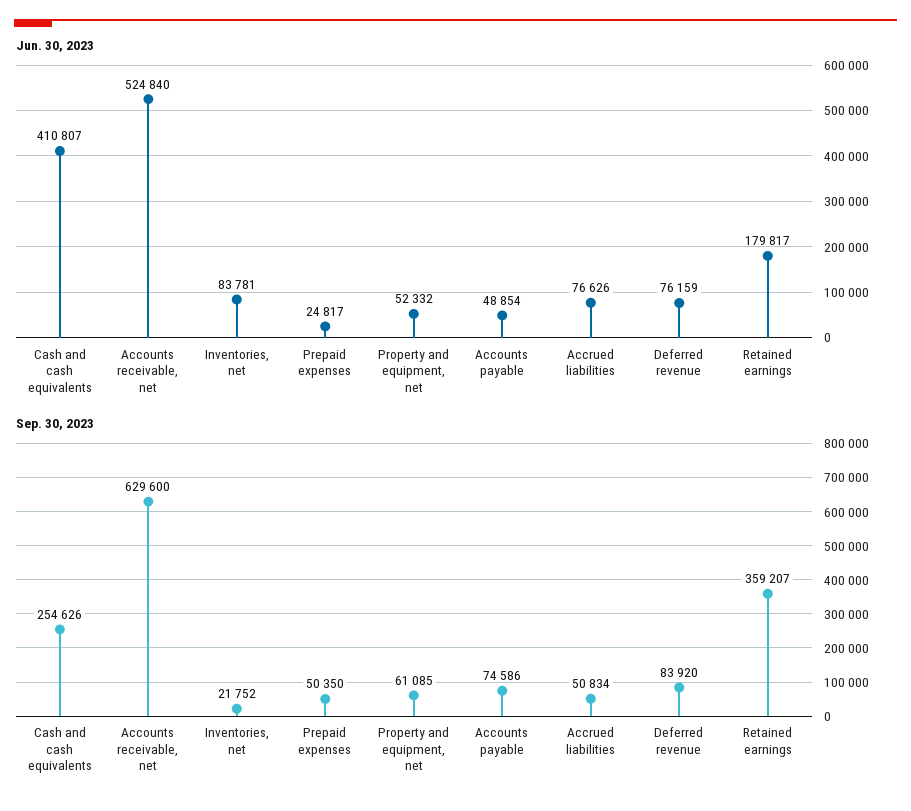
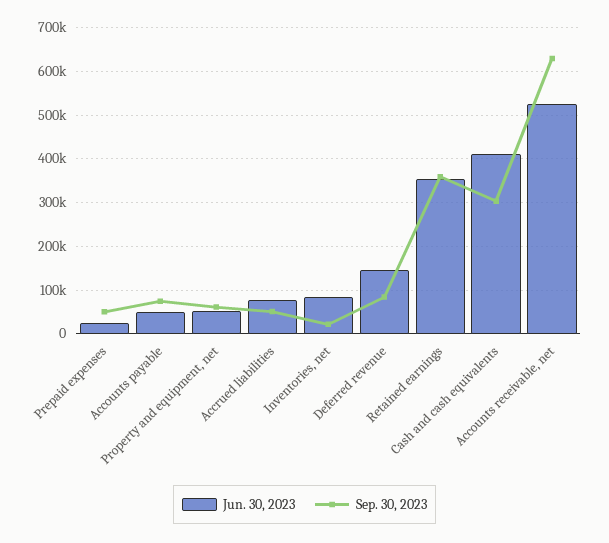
  {
    "Jun. 30, 2023": {
      "Cash and cash equivalents": 410807,
      "Accounts receivable, net": 524840,
      "Inventories, net": 83781,
      "Prepaid expenses": 24817,
      "Property and equipment, net": 52332,
      "Accounts payable": 48854,
      "Accrued liabilities": 76626,
-     "Deferred revenue": 76159,
+     "Deferred revenue": 140000,
-     "Retained earnings": 179817
+     "Retained earnings": 360000
    },
    "Sep. 30, 2023": {
-     "Cash and cash equivalents": 254626,
+     "Cash and cash equivalents": 300000,
      "Accounts receivable, net": 629600,
      "Inventories, net": 21752,
      "Prepaid expenses": 50350,
      "Property and equipment, net": 61085,
      "Accounts payable": 74586,
      "Accrued liabilities": 50834,
      "Deferred revenue": 83920,
      "Retained earnings": 359207
    }
  }

